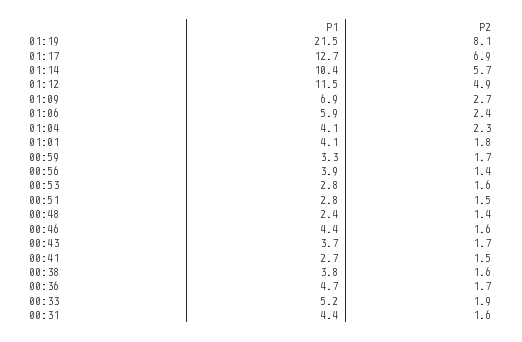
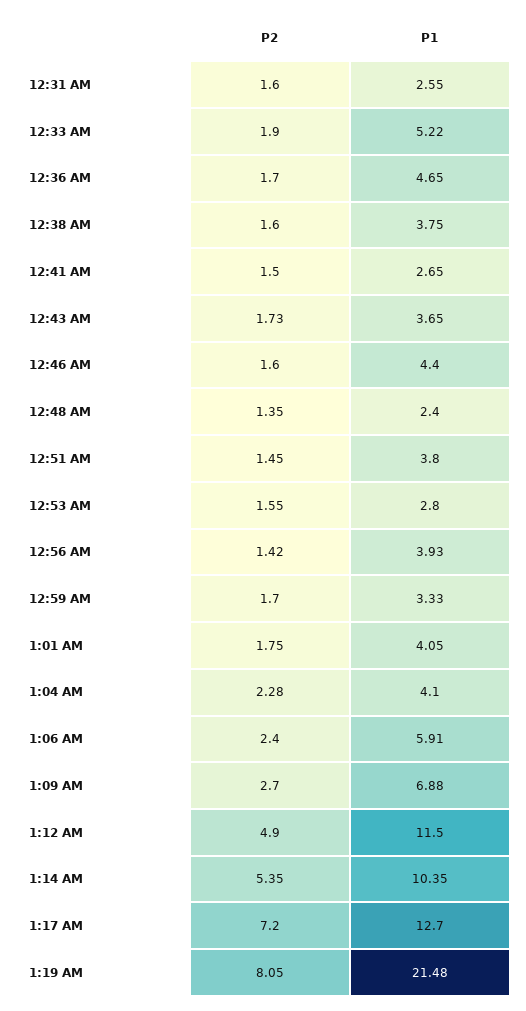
  {
    "P1": {
      "01:19": 21.48,
      "01:17": 12.7,
      "01:14": 10.35,
      "01:12": 11.5,
      "01:09": 6.88,
      "01:06": 5.91,
      "01:04": 4.1,
      "01:01": 4.05,
      "00:59": 3.33,
      "00:56": 3.93,
      "00:53": 2.8,
-     "00:51": 2.8,
+     "00:51": 3.8,
      "00:48": 2.4,
      "00:46": 4.4,
      "00:43": 3.65,
      "00:41": 2.65,
      "00:38": 3.75,
      "00:36": 4.65,
      "00:33": 5.22,
-     "00:31": 4.4
+     "00:31": 2.55
    },
    "P2": {
      "01:19": 8.05,
-     "01:17": 6.9,
+     "01:17": 7.2,
-     "01:14": 5.7,
+     "01:14": 5.35,
      "01:12": 4.9,
      "01:09": 2.7,
      "01:06": 2.4,
      "01:04": 2.28,
      "01:01": 1.75,
      "00:59": 1.7,
      "00:56": 1.42,
      "00:53": 1.55,
      "00:51": 1.45,
      "00:48": 1.35,
      "00:46": 1.6,
      "00:43": 1.73,
      "00:41": 1.5,
      "00:38": 1.6,
      "00:36": 1.7,
      "00:33": 1.9,
      "00:31": 1.6
    }
  }

